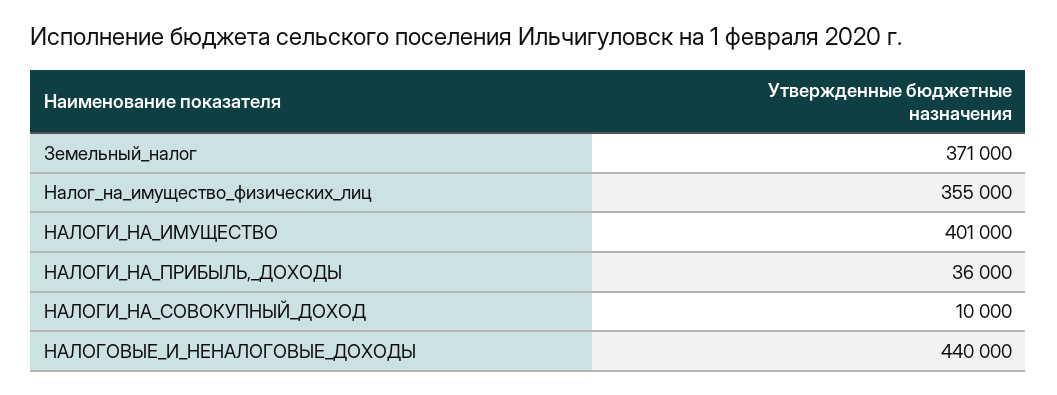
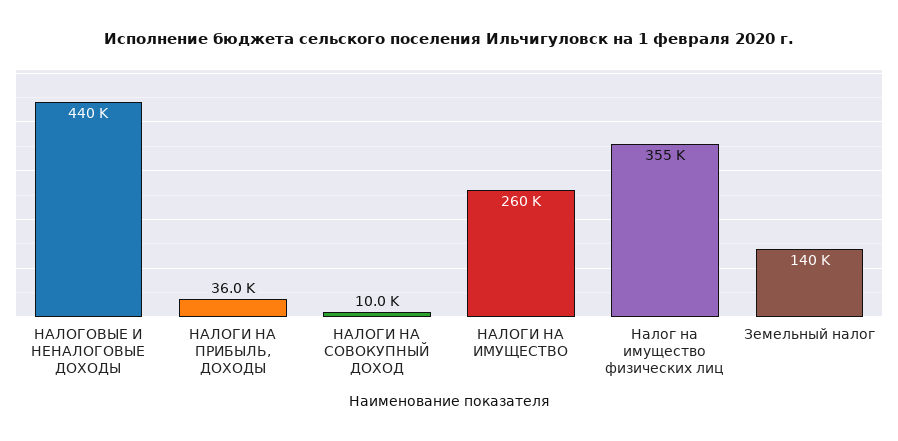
  {
-   "Земельный_налог": 371000,
+   "Земельный_налог": 140000,
    "Налог_на_имущество_физических_лиц": 355000,
-   "НАЛОГИ_НА_ИМУЩЕСТВО": 401000,
+   "НАЛОГИ_НА_ИМУЩЕСТВО": 260000,
    "НАЛОГИ_НА_ПРИБЫЛЬ,_ДОХОДЫ": 36000,
    "НАЛОГИ_НА_СОВОКУПНЫЙ_ДОХОД": 10000,
    "НАЛОГОВЫЕ_И_НЕНАЛОГОВЫЕ_ДОХОДЫ": 440000
  }

